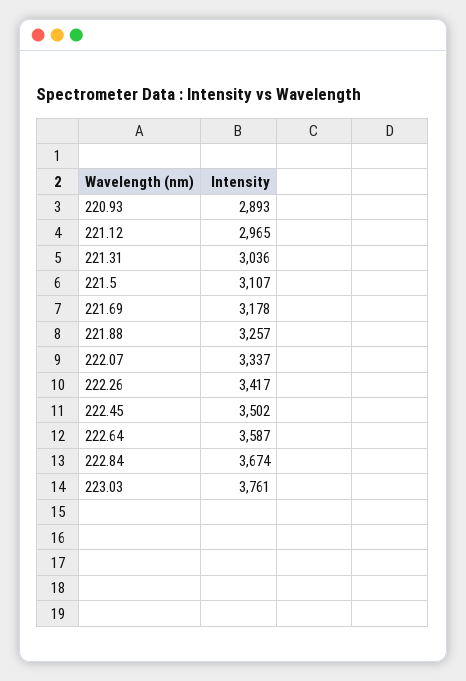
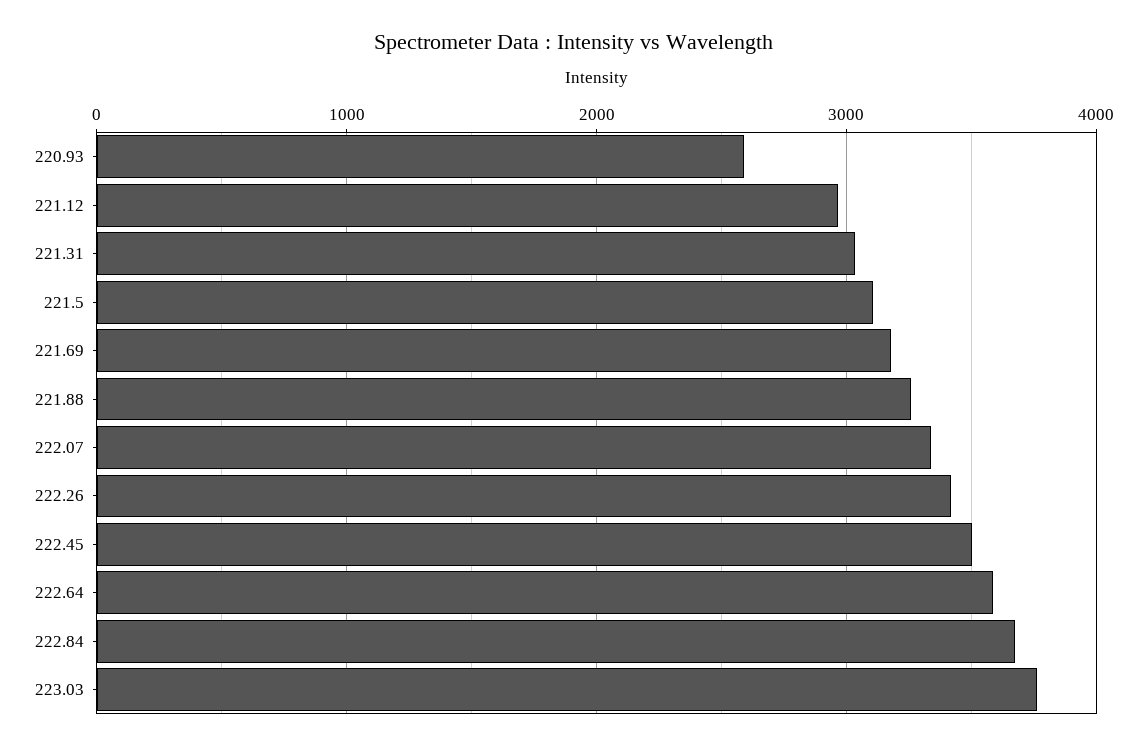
  {
-   "220.93": 2893,
+   "220.93": 2600,
    "221.12": 2965,
    "221.31": 3036,
    "221.5": 3107,
    "221.69": 3178,
    "221.88": 3257,
    "222.07": 3337,
    "222.26": 3417,
    "222.45": 3502,
    "222.64": 3587,
    "222.84": 3674,
    "223.03": 3761
  }

